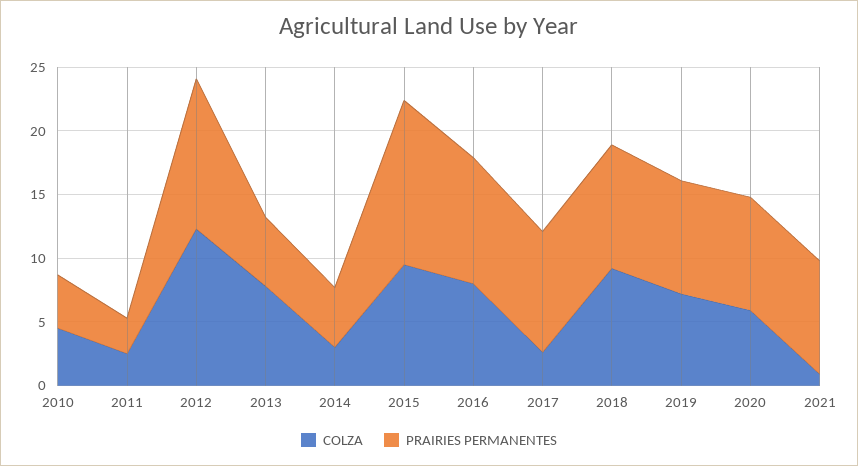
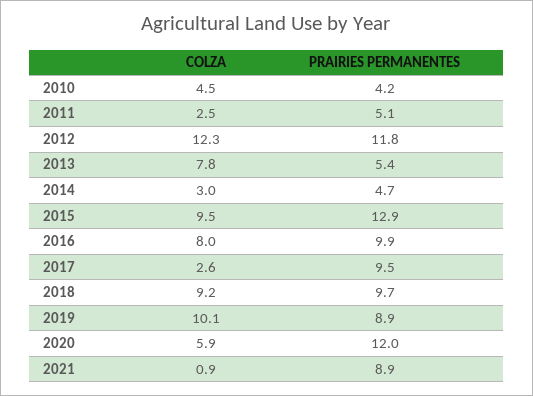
  {
    "COLZA": {
      "2010": 4.5,
      "2011": 2.5,
      "2012": 12.3,
      "2013": 7.8,
      "2014": 3,
      "2015": 9.5,
      "2016": 8,
      "2017": 2.6,
      "2018": 9.2,
-     "2019": 7,
+     "2019": 10.1,
      "2020": 5.9,
      "2021": 0.9
    },
    "PRAIRIES PERMANENTES": {
      "2010": 4.2,
-     "2011": 3,
+     "2011": 5.1,
      "2012": 11.8,
      "2013": 5.4,
      "2014": 4.7,
      "2015": 12.9,
      "2016": 9.9,
      "2017": 9.5,
      "2018": 9.7,
      "2019": 8.9,
-     "2020": 9,
+     "2020": 12,
      "2021": 8.9
    }
  }

